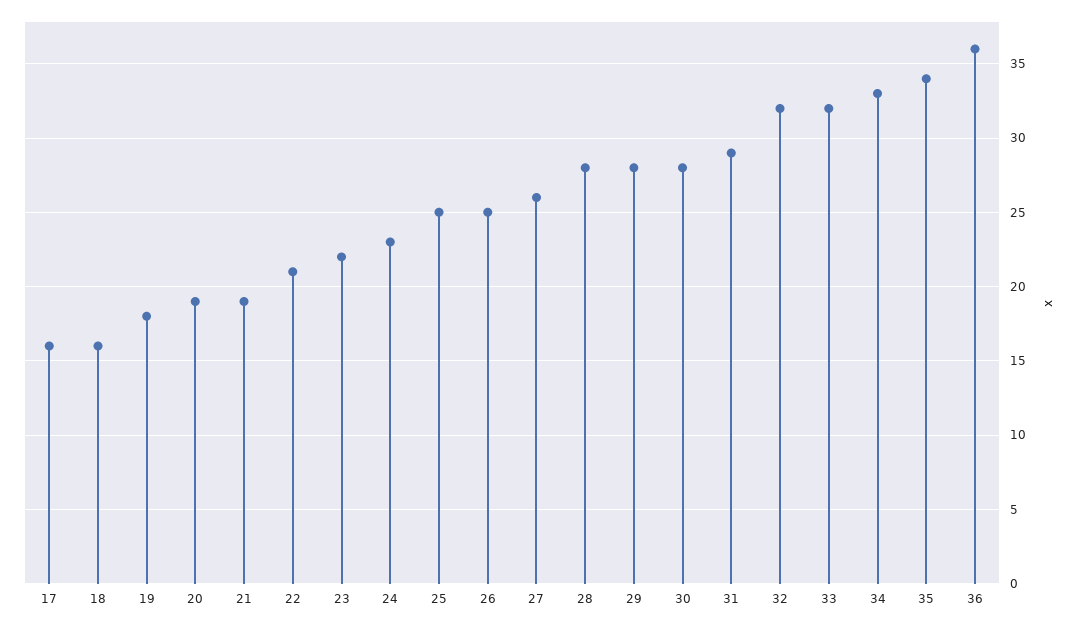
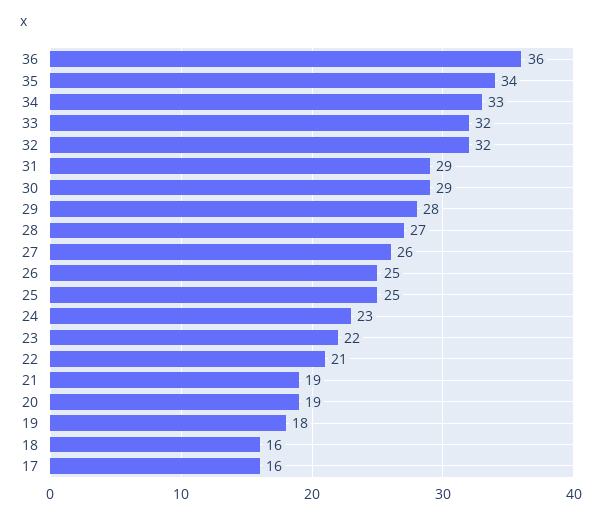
  {
    "17": 16,
    "18": 16,
    "19": 18,
    "20": 19,
    "21": 19,
    "22": 21,
    "23": 22,
    "24": 23,
    "25": 25,
    "26": 25,
    "27": 26,
-   "28": 28,
+   "28": 27,
    "29": 28,
-   "30": 28,
+   "30": 29,
    "31": 29,
    "32": 32,
    "33": 32,
    "34": 33,
    "35": 34,
    "36": 36
  }

